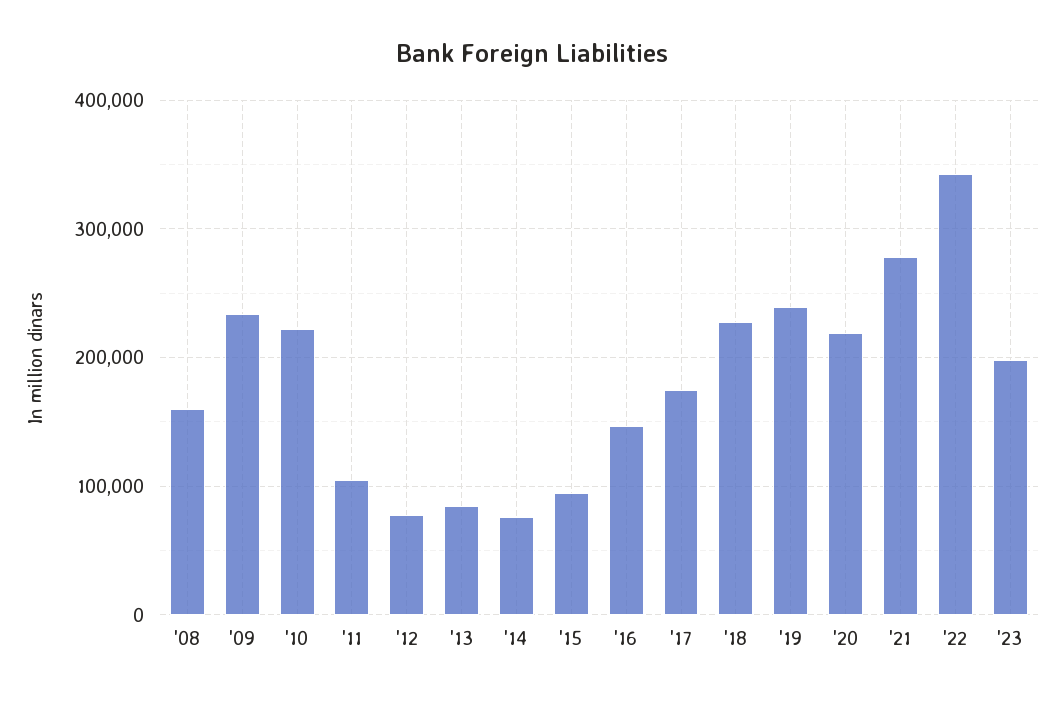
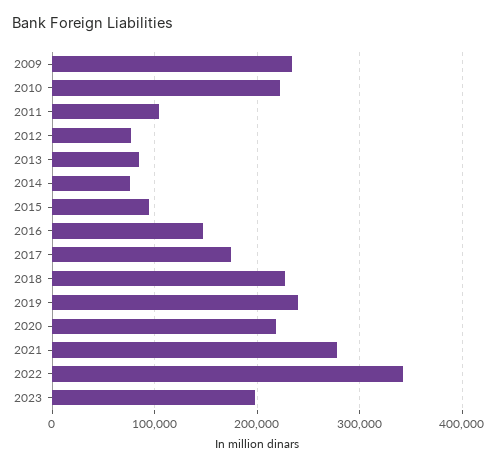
  {
-   "'08": 160000,
    "'09": 230000,
    "'10": 220000,
    "'11": 100000,
    "'12": 80000,
    "'13": 80000,
    "'14": 80000,
    "'15": 90000,
    "'16": 150000,
    "'17": 170000,
    "'18": 230000,
    "'19": 240000,
    "'20": 220000,
    "'21": 280000,
    "'22": 340000,
    "'23": 200000
  }

